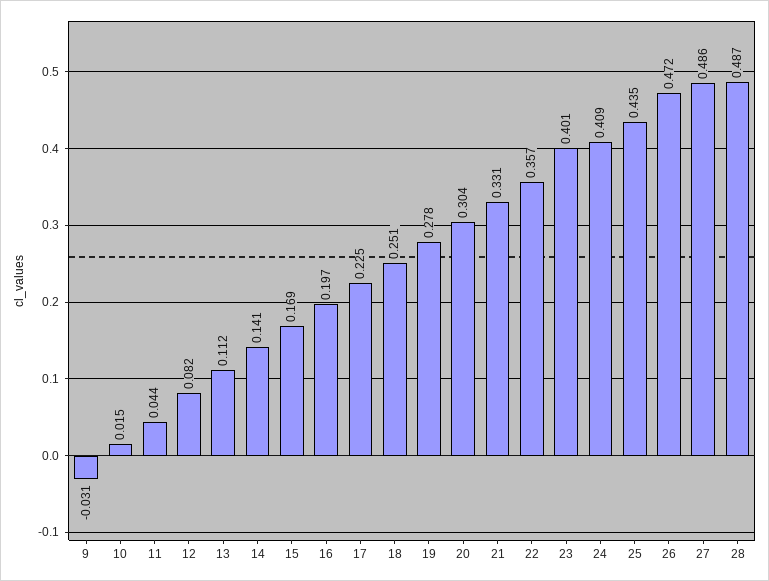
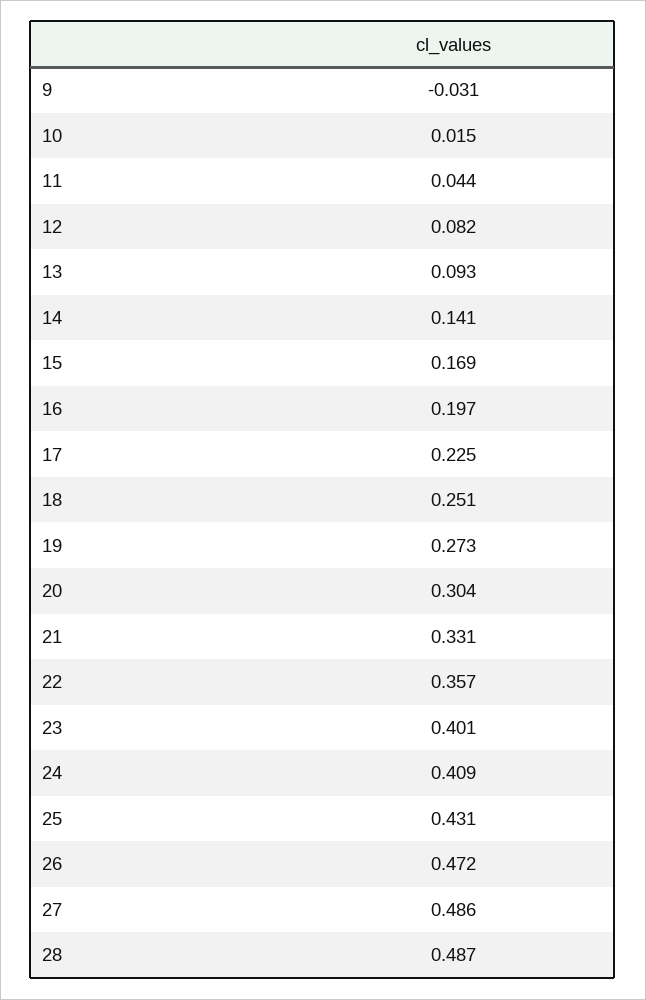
  {
    "9": -0.031,
    "10": 0.015,
    "11": 0.044,
    "12": 0.082,
-   "13": 0.112,
+   "13": 0.093,
    "14": 0.141,
    "15": 0.169,
    "16": 0.197,
    "17": 0.225,
    "18": 0.251,
-   "19": 0.278,
+   "19": 0.273,
    "20": 0.304,
    "21": 0.331,
    "22": 0.357,
    "23": 0.401,
    "24": 0.409,
-   "25": 0.435,
+   "25": 0.431,
    "26": 0.472,
    "27": 0.486,
    "28": 0.487
  }

